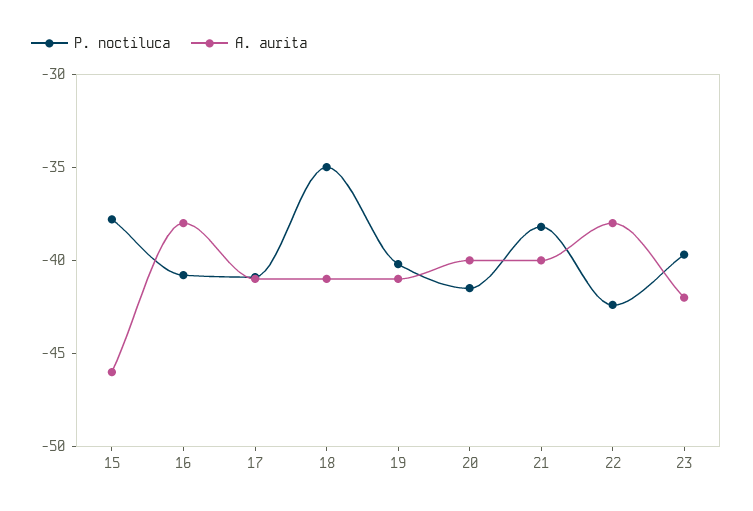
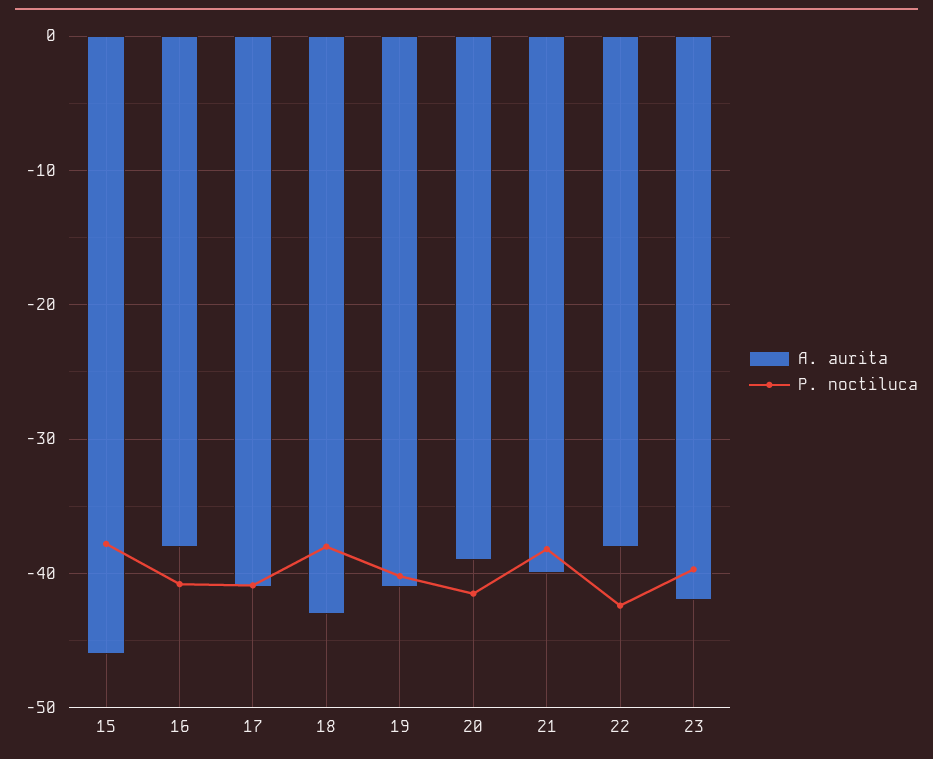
  {
    "P. noctiluca": {
      "15": -38,
      "16": -41,
      "17": -41,
-     "18": -35,
+     "18": -38,
      "19": -40,
      "20": -42,
      "21": -38,
      "22": -42,
      "23": -40
    },
    "A. aurita": {
      "15": -46,
      "16": -38,
      "17": -41,
-     "18": -41,
+     "18": -43,
      "19": -41,
-     "20": -40,
+     "20": -39,
      "21": -40,
      "22": -38,
      "23": -42
    }
  }

